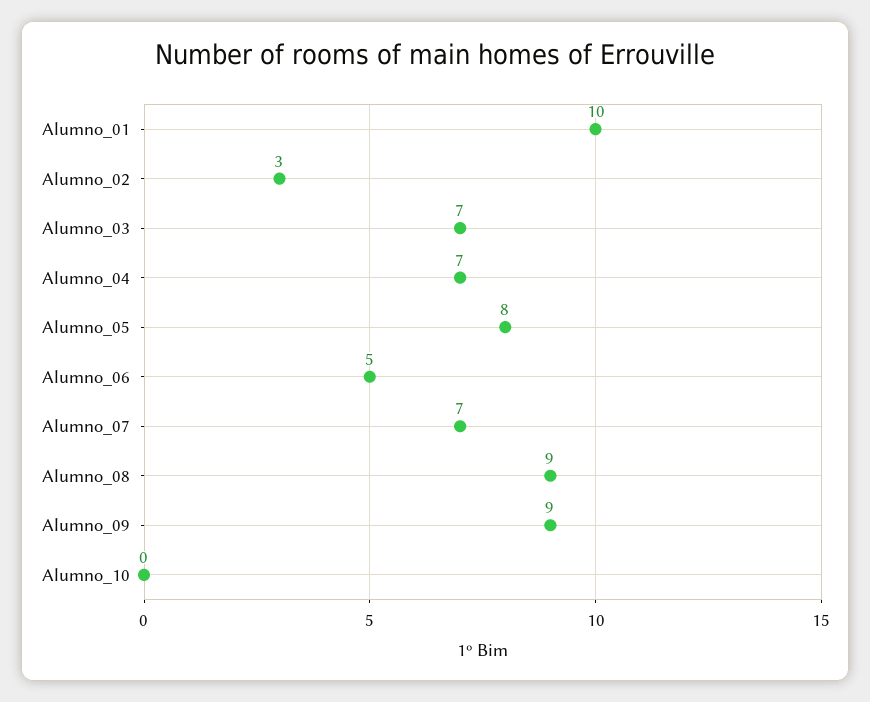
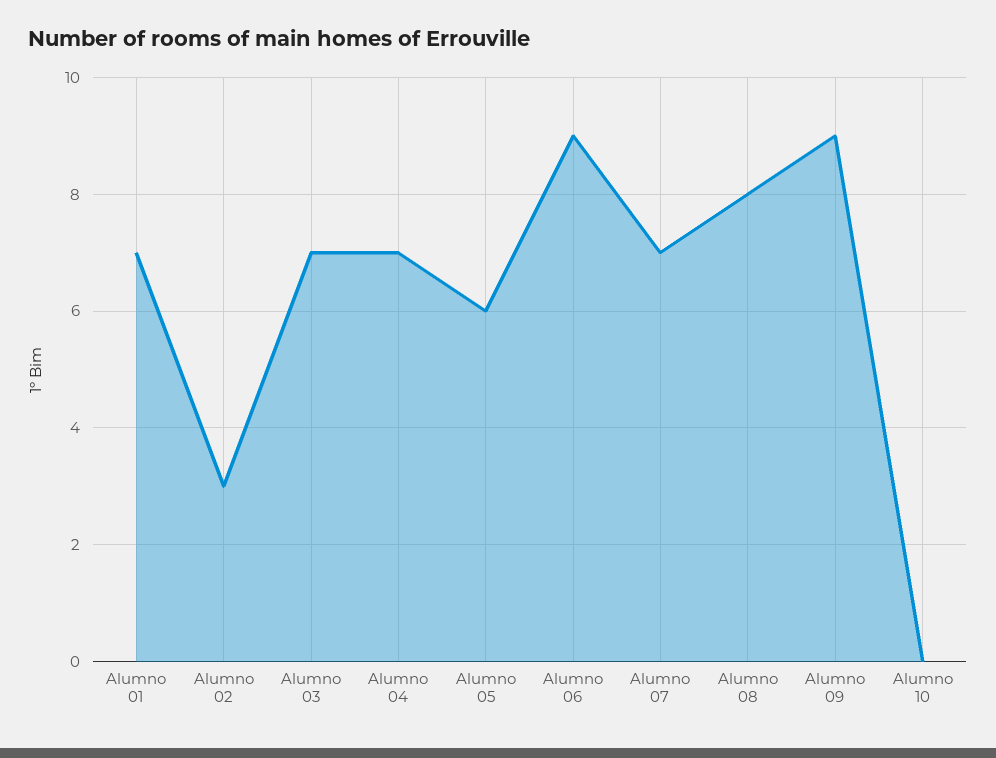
  {
-   "Alumno_01": 10,
+   "Alumno_01": 7,
    "Alumno_02": 3,
    "Alumno_03": 7,
    "Alumno_04": 7,
-   "Alumno_05": 8,
+   "Alumno_05": 6,
-   "Alumno_06": 5,
+   "Alumno_06": 9,
    "Alumno_07": 7,
-   "Alumno_08": 9,
+   "Alumno_08": 8,
    "Alumno_09": 9,
    "Alumno_10": 0
  }

